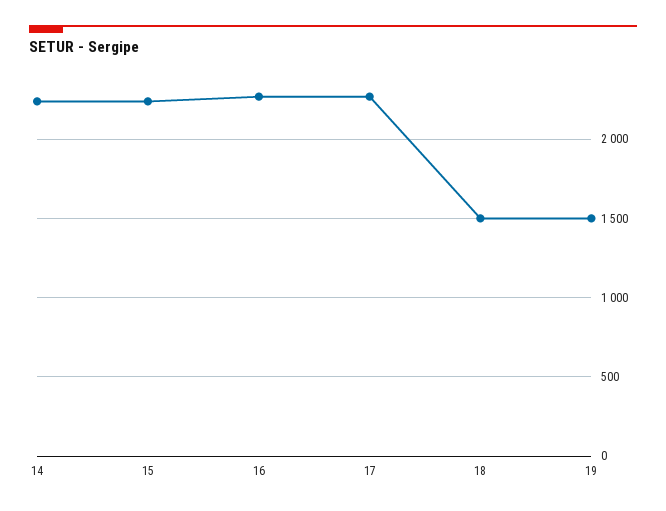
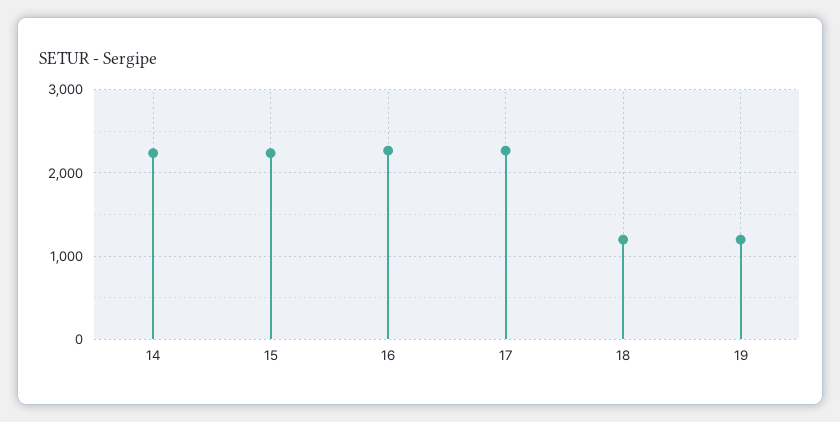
  {
    "14": 2250,
    "15": 2250,
    "16": 2250,
    "17": 2250,
-   "18": 1500,
+   "18": 1200,
-   "19": 1500
+   "19": 1200
  }

